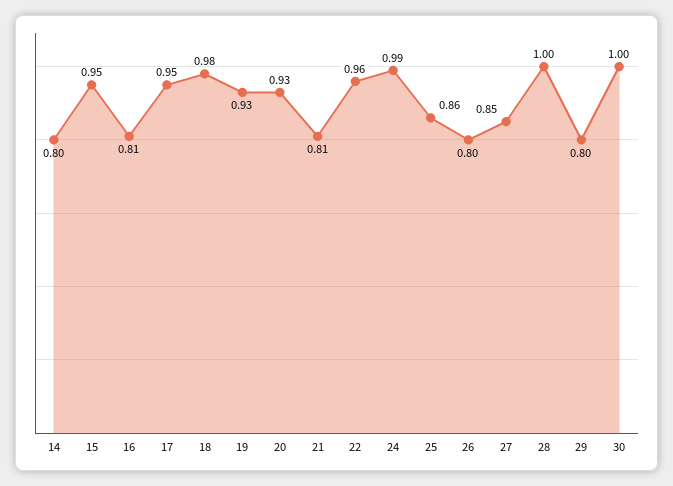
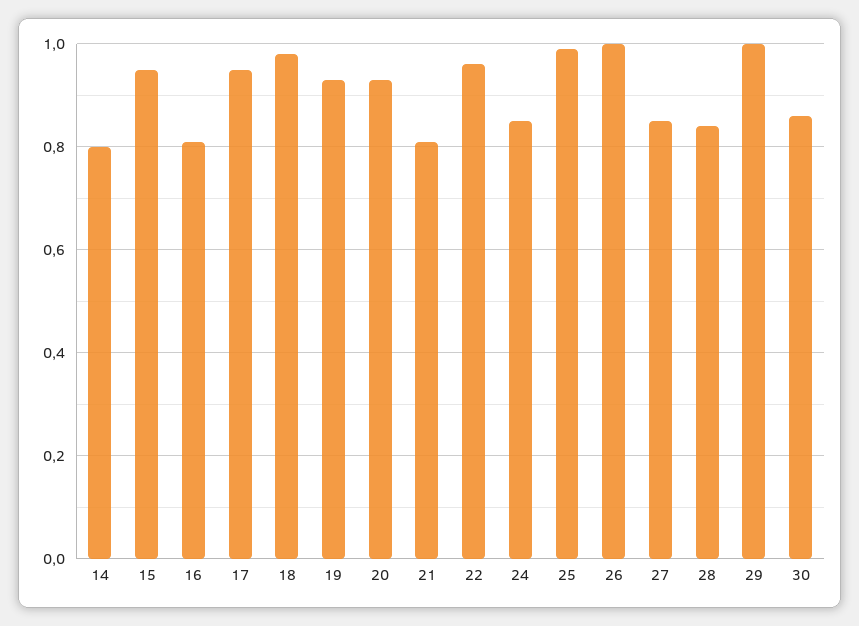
  {
    "14": 0.8,
    "15": 0.95,
    "16": 0.81,
    "17": 0.95,
    "18": 0.98,
    "19": 0.93,
    "20": 0.93,
    "21": 0.81,
    "22": 0.96,
-   "24": 0.99,
+   "24": 0.85,
-   "25": 0.86,
+   "25": 1,
-   "26": 0.8,
+   "26": 1,
    "27": 0.85,
-   "28": 1,
+   "28": 0.85,
-   "29": 0.8,
+   "29": 1,
-   "30": 1
+   "30": 0.85
  }

